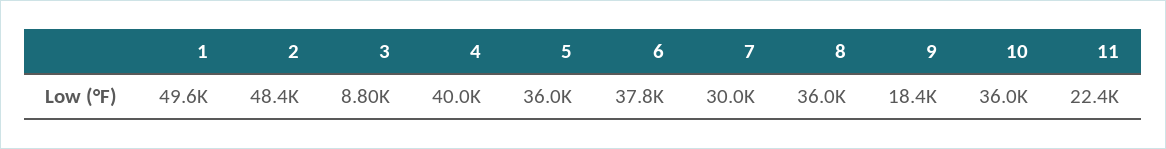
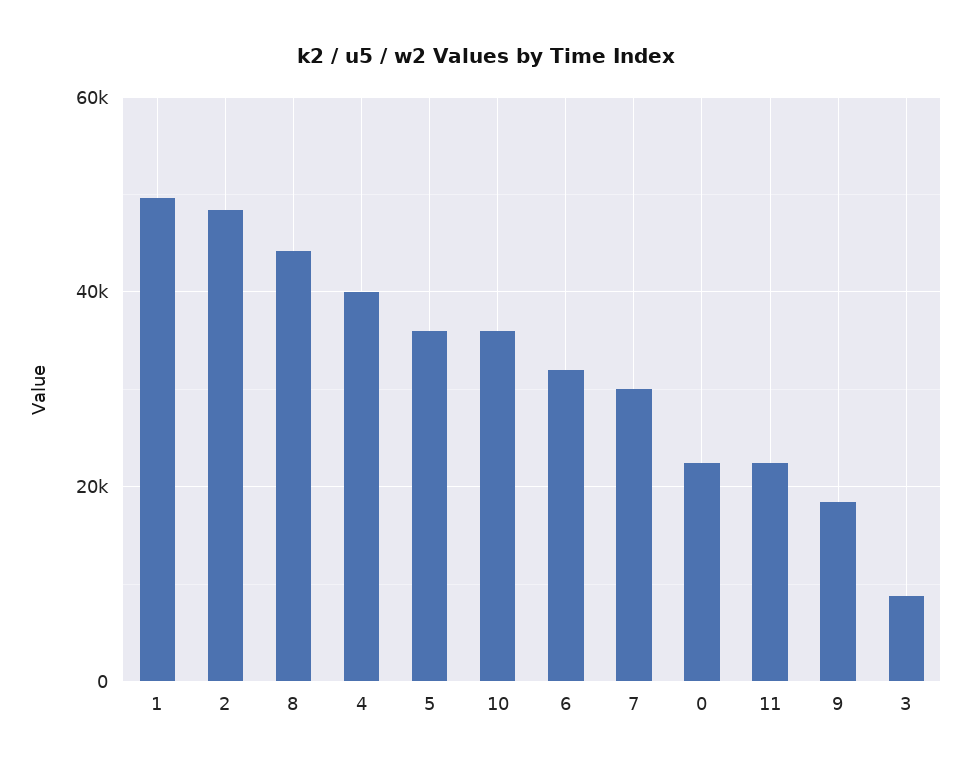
  {
    "1": 49600,
    "2": 48400,
    "3": 8800,
    "4": 40000,
    "5": 36000,
-   "6": 37800,
+   "6": 32000,
    "7": 30000,
-   "8": 36000,
+   "8": 44000,
    "9": 18400,
    "10": 36000,
-   "11": 22400
+   "11": 22400,
+   "0": 22000
  }

